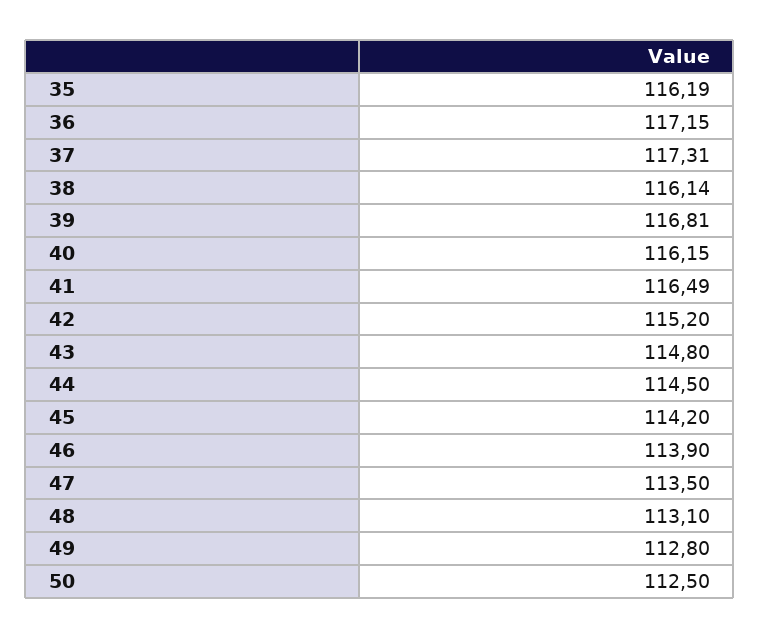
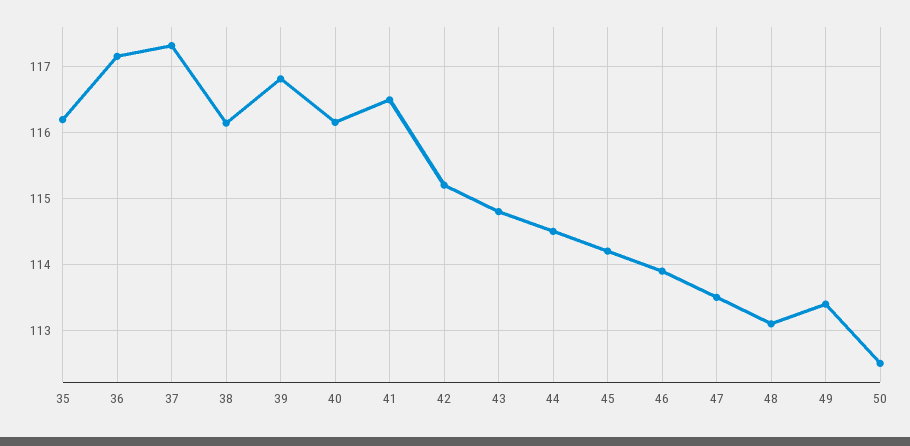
  {
    "35": 116.19,
    "36": 117.15,
    "37": 117.31,
    "38": 116.14,
    "39": 116.81,
    "40": 116.15,
    "41": 116.49,
    "42": 115.2,
    "43": 114.8,
    "44": 114.5,
    "45": 114.2,
    "46": 113.9,
    "47": 113.5,
    "48": 113.1,
-   "49": 112.8,
+   "49": 113.4,
    "50": 112.5
  }

